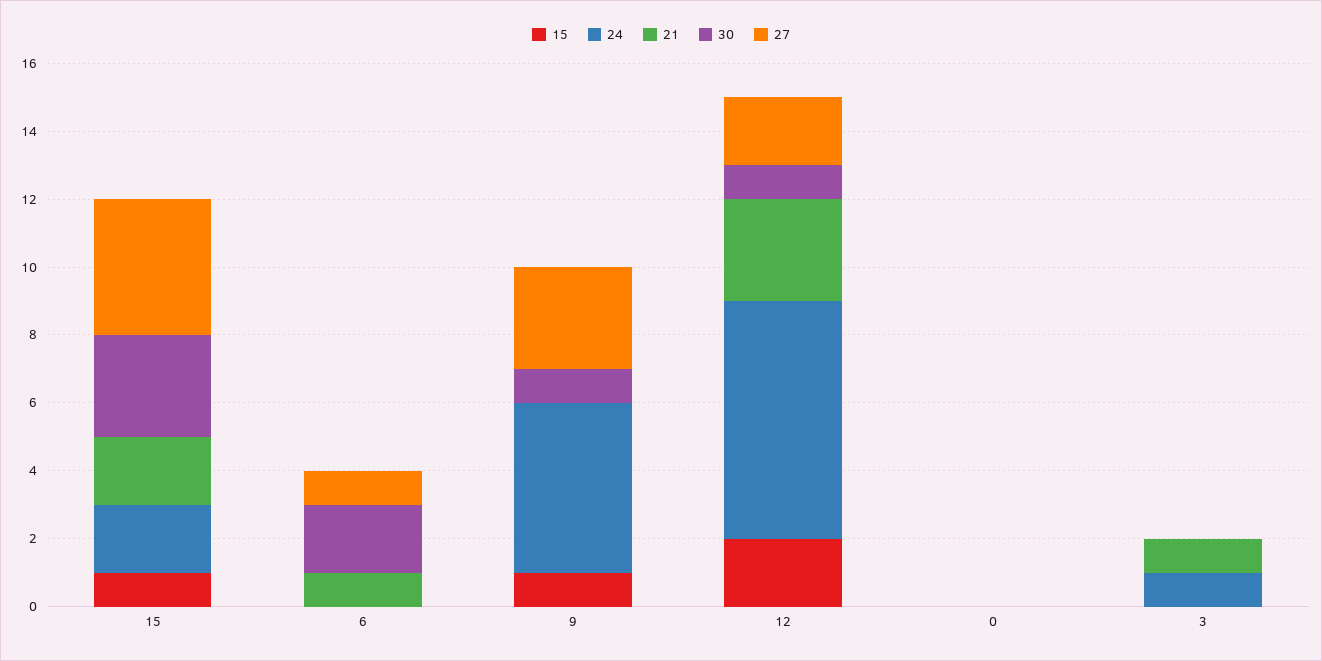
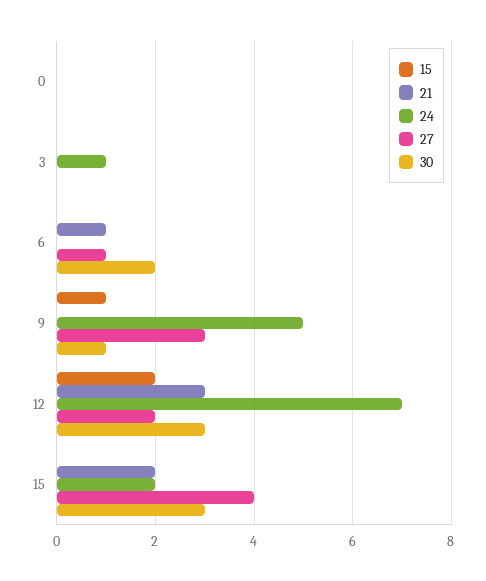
  {
    "15": {
-     "15": 1,
+     "15": 0,
      "6": 0,
      "9": 1,
      "12": 2,
      "0": 0,
      "3": 0
    },
    "24": {
      "15": 2,
      "6": 0,
      "9": 5,
      "12": 7,
      "0": 0,
      "3": 1
    },
    "21": {
      "15": 2,
      "6": 1,
      "9": 0,
      "12": 3,
      "0": 0,
-     "3": 1
+     "3": 0
    },
    "30": {
      "15": 3,
      "6": 2,
      "9": 1,
-     "12": 1,
+     "12": 3,
      "0": 0,
      "3": 0
    },
    "27": {
      "15": 4,
      "6": 1,
      "9": 3,
      "12": 2,
      "0": 0,
      "3": 0
    }
  }

